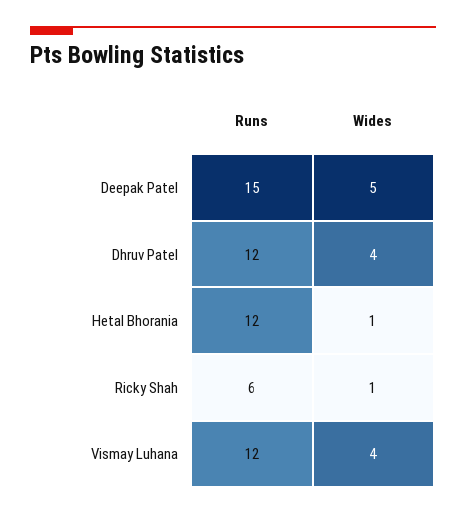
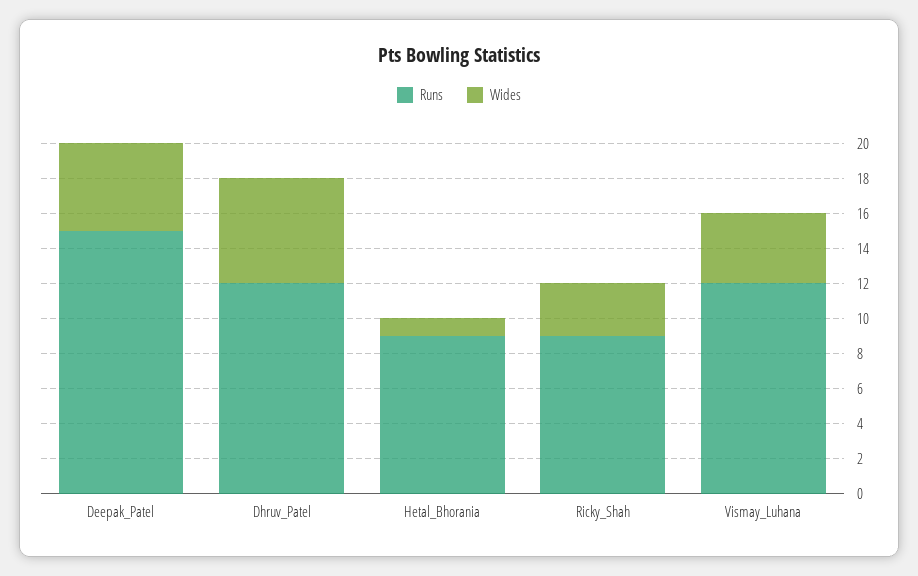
  {
    "Runs": {
      "Deepak Patel": 15,
      "Dhruv Patel": 12,
-     "Hetal Bhorania": 12,
+     "Hetal Bhorania": 9,
-     "Ricky Shah": 6,
+     "Ricky Shah": 9,
      "Vismay Luhana": 12
    },
    "Wides": {
      "Deepak Patel": 5,
-     "Dhruv Patel": 4,
+     "Dhruv Patel": 6,
      "Hetal Bhorania": 1,
-     "Ricky Shah": 1,
+     "Ricky Shah": 3,
      "Vismay Luhana": 4
    }
  }

